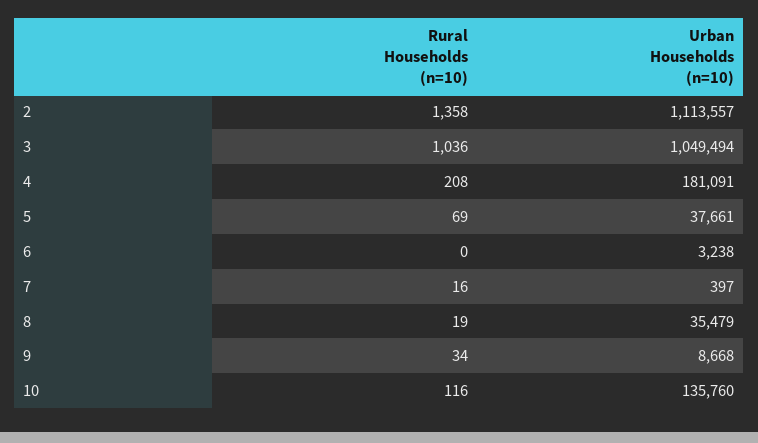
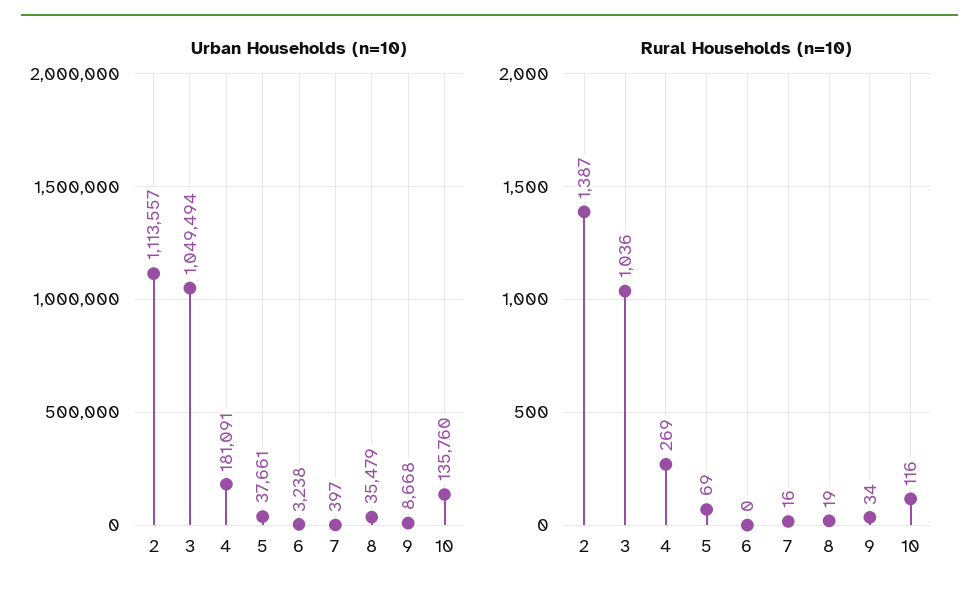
  {
    "Rural Households (n=10)": {
-     "2": 1358,
+     "2": 1387,
      "3": 1036,
-     "4": 208,
+     "4": 269,
      "5": 69,
      "6": 0,
      "7": 16,
      "8": 19,
      "9": 34,
      "10": 116
    },
    "Urban Households (n=10)": {
      "2": 1113557,
      "3": 1049494,
      "4": 181091,
      "5": 37661,
      "6": 3238,
      "7": 397,
      "8": 35479,
      "9": 8668,
      "10": 135760
    }
  }

